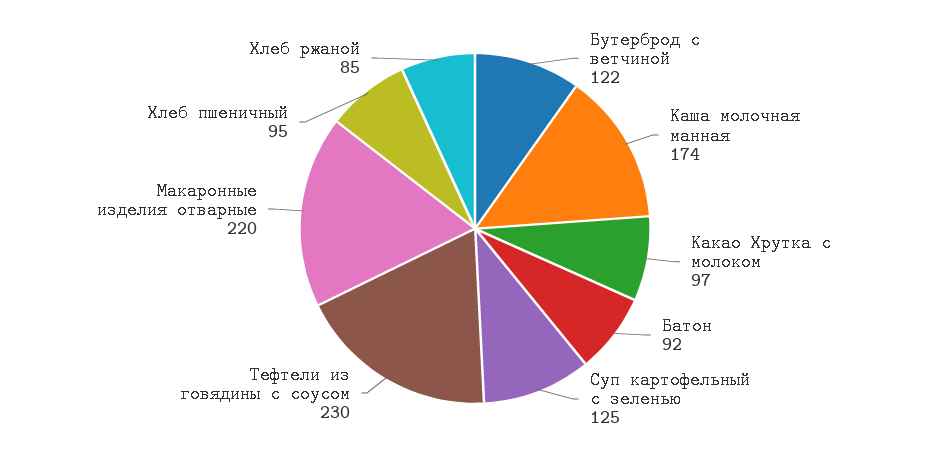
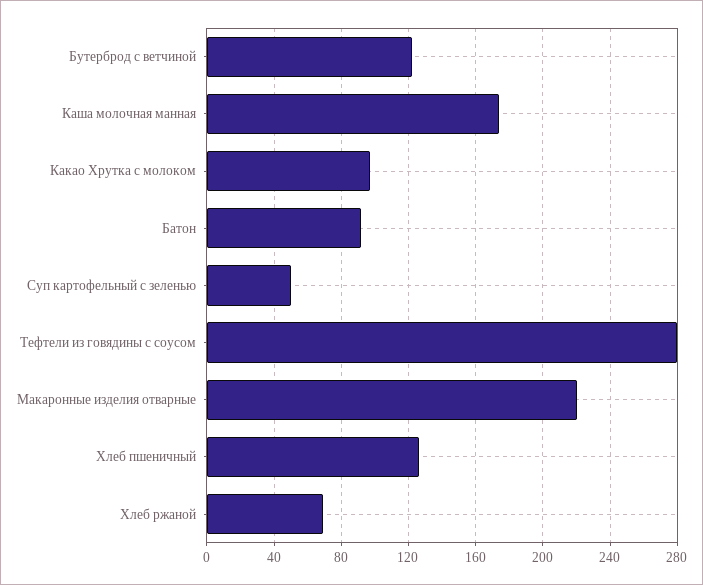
  {
    "Бутерброд с ветчиной": 122,
    "Каша молочная манная": 174,
    "Какао Хрутка с молоком": 97,
    "Батон": 92,
-   "Суп картофельный с зеленью": 125,
+   "Суп картофельный с зеленью": 50,
-   "Тефтели из говядины с соусом": 230,
+   "Тефтели из говядины с соусом": 280,
    "Макаронные изделия отварные": 220,
-   "Хлеб пшеничный": 95,
+   "Хлеб пшеничный": 125,
-   "Хлеб ржаной": 85
+   "Хлеб ржаной": 70
  }

